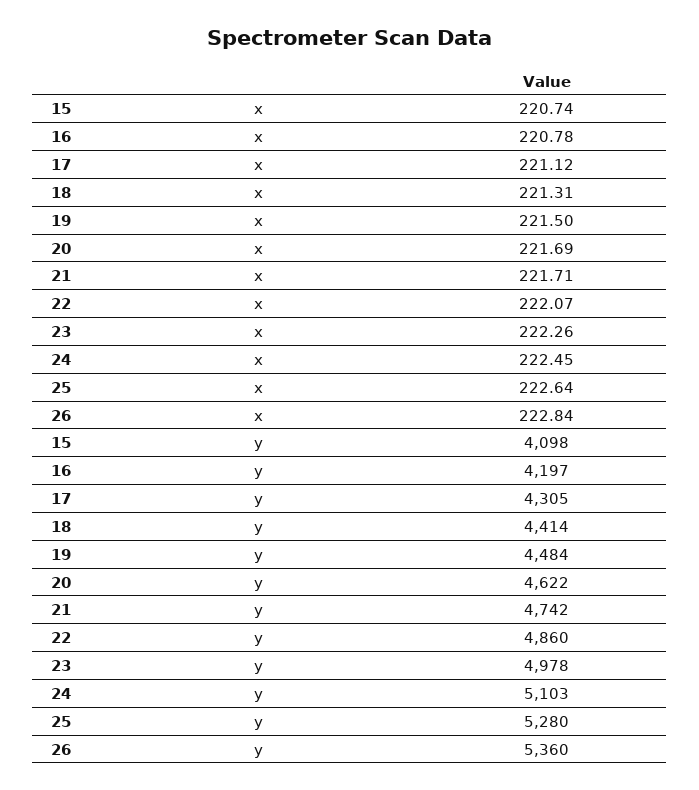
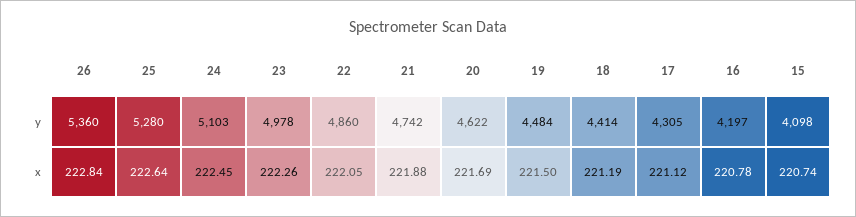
  {
    "15": {
      "x": 220.74,
      "y": 4098
    },
    "16": {
      "x": 220.78,
      "y": 4197
    },
    "17": {
      "x": 221.12,
      "y": 4305
    },
    "18": {
-     "x": 221.31,
+     "x": 221.19,
      "y": 4414
    },
    "19": {
      "x": 221.5,
      "y": 4484
    },
    "20": {
      "x": 221.69,
      "y": 4622
    },
    "21": {
-     "x": 221.71,
+     "x": 221.88,
      "y": 4742
    },
    "22": {
-     "x": 222.07,
+     "x": 222.05,
      "y": 4860
    },
    "23": {
      "x": 222.26,
      "y": 4978
    },
    "24": {
      "x": 222.45,
      "y": 5103
    },
    "25": {
      "x": 222.64,
      "y": 5280
    },
    "26": {
      "x": 222.84,
      "y": 5360
    }
  }

